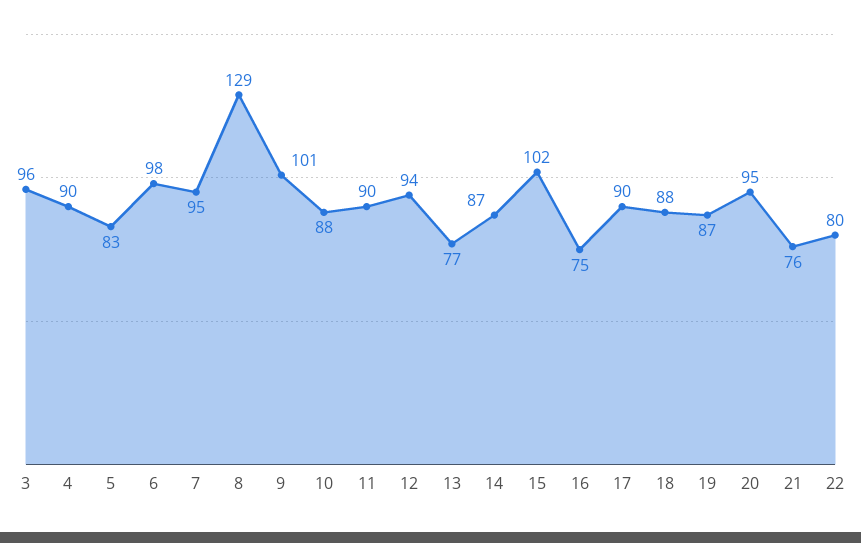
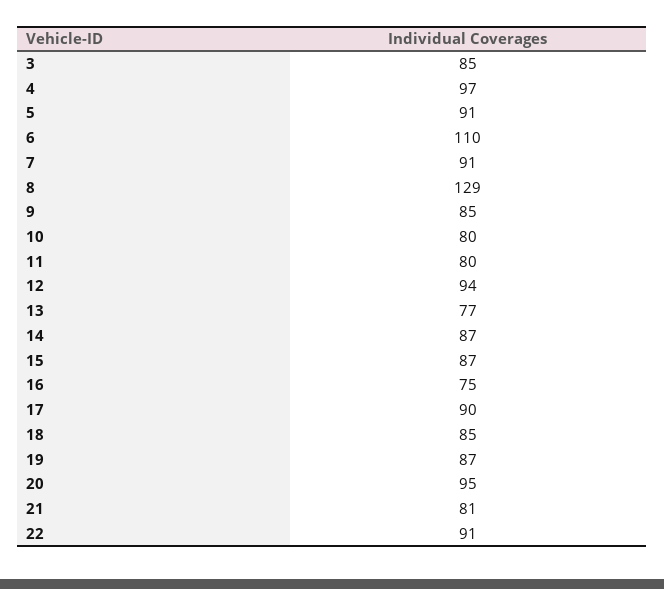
  {
-   "3": 96,
+   "3": 85,
-   "4": 90,
+   "4": 97,
-   "5": 83,
+   "5": 91,
-   "6": 98,
+   "6": 110,
-   "7": 95,
+   "7": 91,
    "8": 129,
-   "9": 101,
+   "9": 85,
-   "10": 88,
+   "10": 80,
-   "11": 90,
+   "11": 80,
    "12": 94,
    "13": 77,
    "14": 87,
-   "15": 102,
+   "15": 87,
    "16": 75,
    "17": 90,
-   "18": 88,
+   "18": 85,
    "19": 87,
    "20": 95,
-   "21": 76,
+   "21": 81,
-   "22": 80
+   "22": 91
  }

